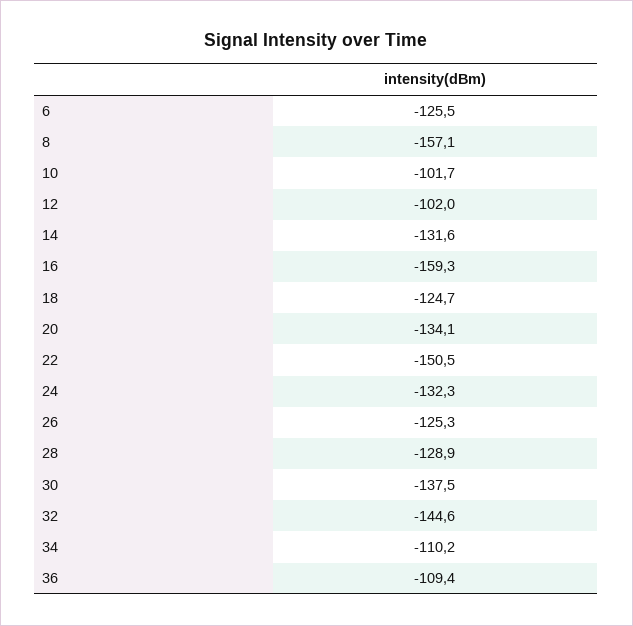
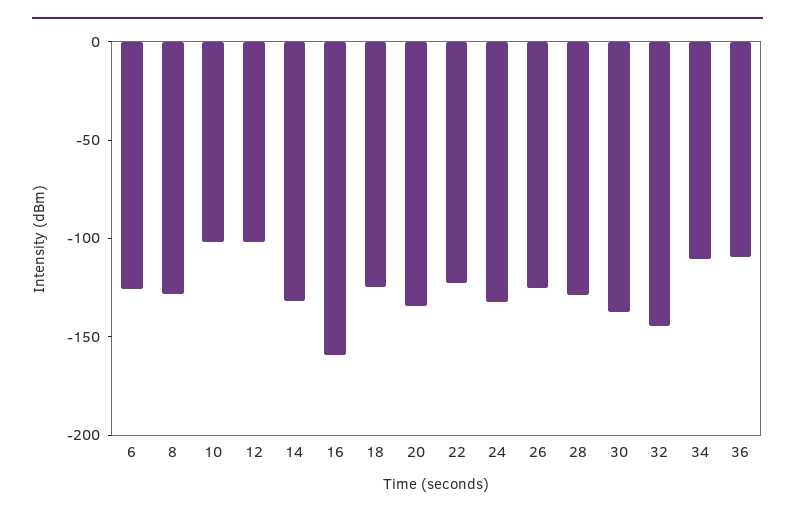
  {
    "6": -125.5,
-   "8": -157.1,
+   "8": -130,
    "10": -101.7,
    "12": -102,
    "14": -131.6,
    "16": -159.3,
    "18": -124.7,
    "20": -134.1,
-   "22": -150.5,
+   "22": -120,
    "24": -132.3,
    "26": -125.3,
    "28": -128.9,
    "30": -137.5,
    "32": -144.6,
    "34": -110.2,
    "36": -109.4
  }

